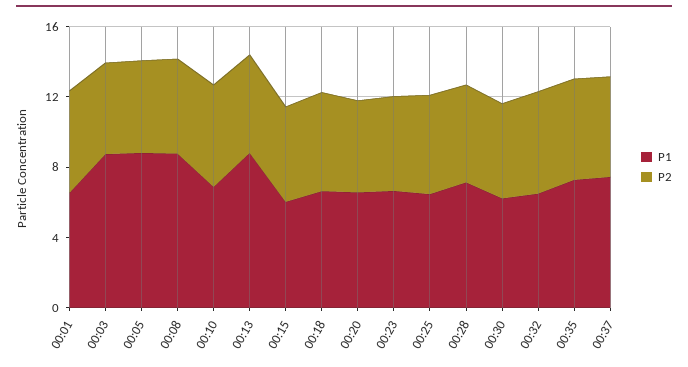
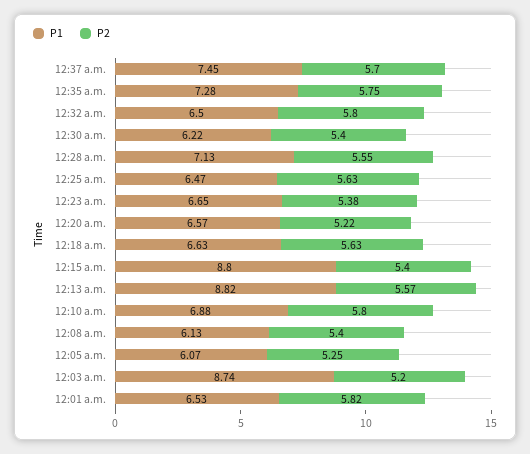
  {
    "P1": {
      "00:01": 6.53,
      "00:03": 8.74,
-     "00:05": 9,
+     "00:05": 6.07,
-     "00:08": 9,
+     "00:08": 6.13,
      "00:10": 6.88,
      "00:13": 8.82,
-     "00:15": 6,
+     "00:15": 8.8,
      "00:18": 6.63,
      "00:20": 6.57,
      "00:23": 6.65,
      "00:25": 6.47,
      "00:28": 7.13,
      "00:30": 6.22,
      "00:32": 6.5,
      "00:35": 7.28,
      "00:37": 7.45
    },
    "P2": {
      "00:01": 5.82,
      "00:03": 5.2,
      "00:05": 5.25,
      "00:08": 5.4,
      "00:10": 5.8,
      "00:13": 5.57,
      "00:15": 5.4,
      "00:18": 5.63,
      "00:20": 5.22,
      "00:23": 5.38,
      "00:25": 5.63,
      "00:28": 5.55,
      "00:30": 5.4,
      "00:32": 5.8,
      "00:35": 5.75,
      "00:37": 5.7
    }
  }

